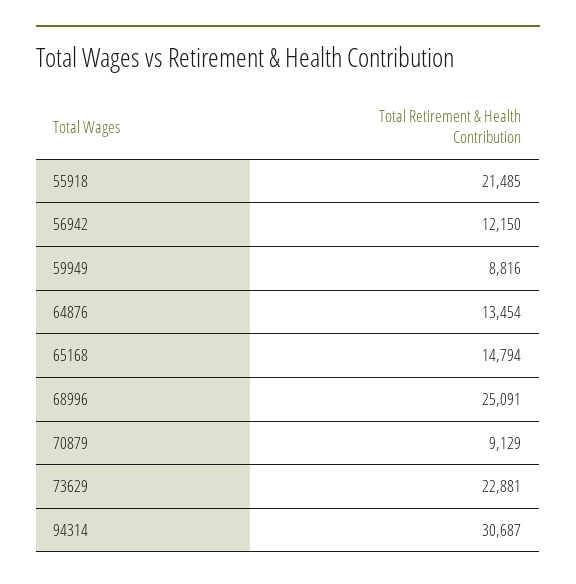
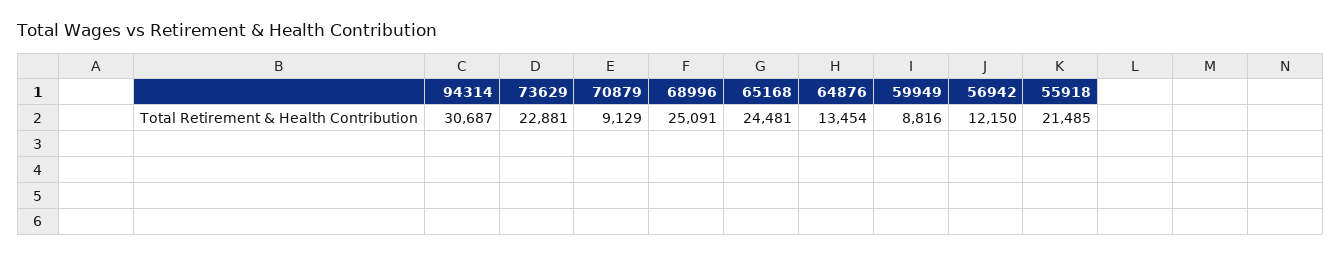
  {
    "55918": 21485,
    "56942": 12150,
    "59949": 8816,
    "64876": 13454,
-   "65168": 14794,
+   "65168": 24481,
    "68996": 25091,
    "70879": 9129,
    "73629": 22881,
    "94314": 30687
  }

